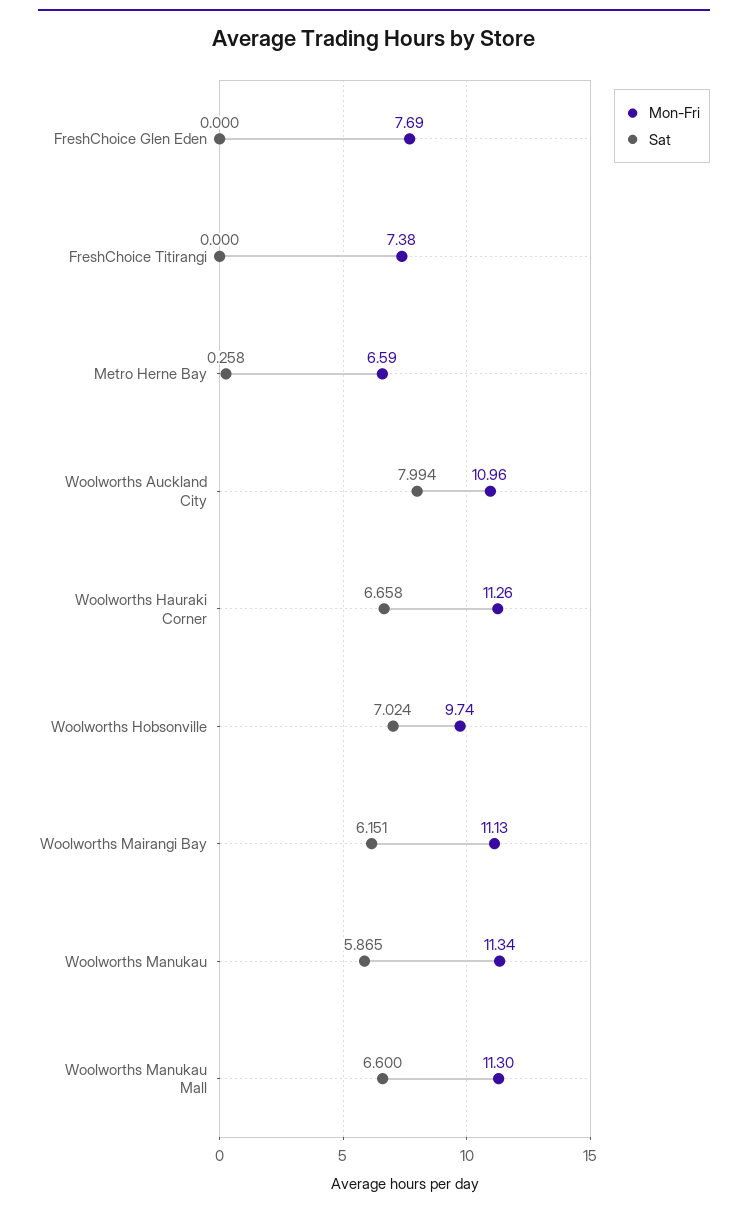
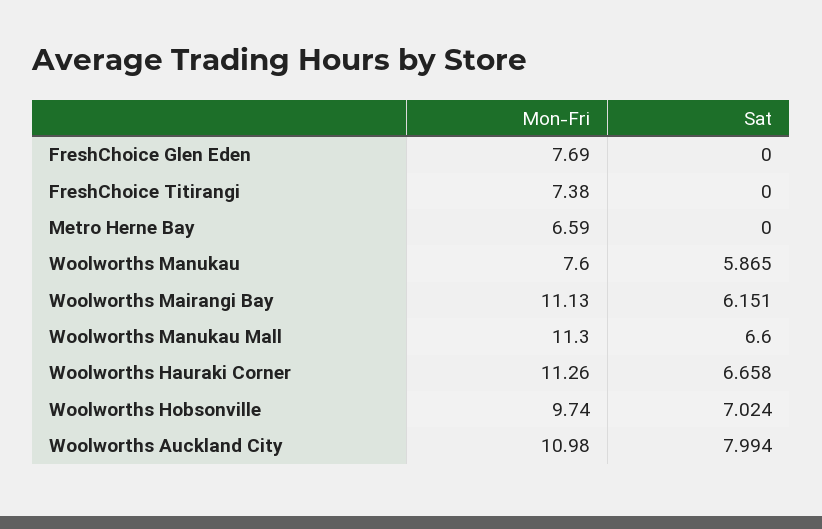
  {
    "Mon-Fri": {
      "FreshChoice Glen Eden": 7.69,
      "FreshChoice Titirangi": 7.38,
      "Metro Herne Bay": 6.59,
-     "Woolworths Auckland City": 10.96,
+     "Woolworths Auckland City": 10.98,
      "Woolworths Hauraki Corner": 11.26,
      "Woolworths Hobsonville": 9.74,
      "Woolworths Mairangi Bay": 11.13,
-     "Woolworths Manukau": 11.34,
+     "Woolworths Manukau": 7.6,
      "Woolworths Manukau Mall": 11.3
    },
    "Sat": {
      "FreshChoice Glen Eden": 0,
      "FreshChoice Titirangi": 0,
-     "Metro Herne Bay": 0.258,
+     "Metro Herne Bay": 0,
      "Woolworths Auckland City": 7.994,
      "Woolworths Hauraki Corner": 6.658,
      "Woolworths Hobsonville": 7.024,
      "Woolworths Mairangi Bay": 6.151,
      "Woolworths Manukau": 5.865,
      "Woolworths Manukau Mall": 6.6
    }
  }

